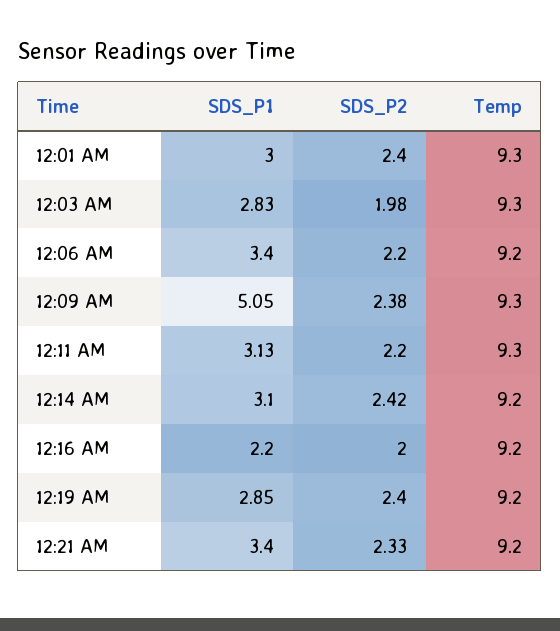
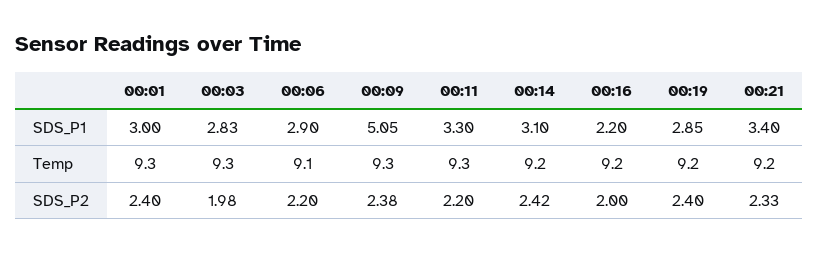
  {
    "SDS_P1": {
      "12:01 AM": 3,
      "12:03 AM": 2.83,
-     "12:06 AM": 3.4,
+     "12:06 AM": 2.9,
      "12:09 AM": 5.05,
-     "12:11 AM": 3.13,
+     "12:11 AM": 3.3,
      "12:14 AM": 3.1,
      "12:16 AM": 2.2,
      "12:19 AM": 2.85,
      "12:21 AM": 3.4
    },
    "SDS_P2": {
      "12:01 AM": 2.4,
      "12:03 AM": 1.98,
      "12:06 AM": 2.2,
      "12:09 AM": 2.38,
      "12:11 AM": 2.2,
      "12:14 AM": 2.42,
      "12:16 AM": 2,
      "12:19 AM": 2.4,
      "12:21 AM": 2.33
    },
    "Temp": {
      "12:01 AM": 9.3,
      "12:03 AM": 9.3,
-     "12:06 AM": 9.2,
+     "12:06 AM": 9.1,
      "12:09 AM": 9.3,
      "12:11 AM": 9.3,
      "12:14 AM": 9.2,
      "12:16 AM": 9.2,
      "12:19 AM": 9.2,
      "12:21 AM": 9.2
    }
  }

